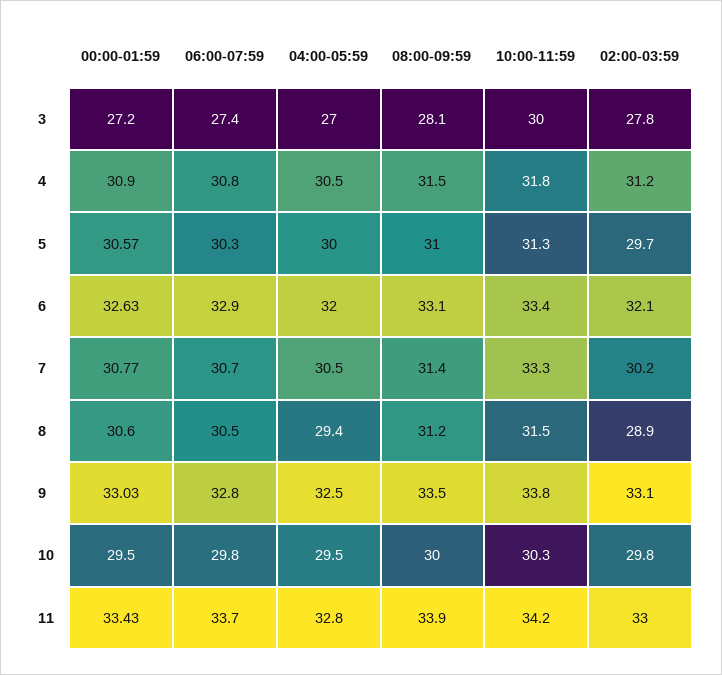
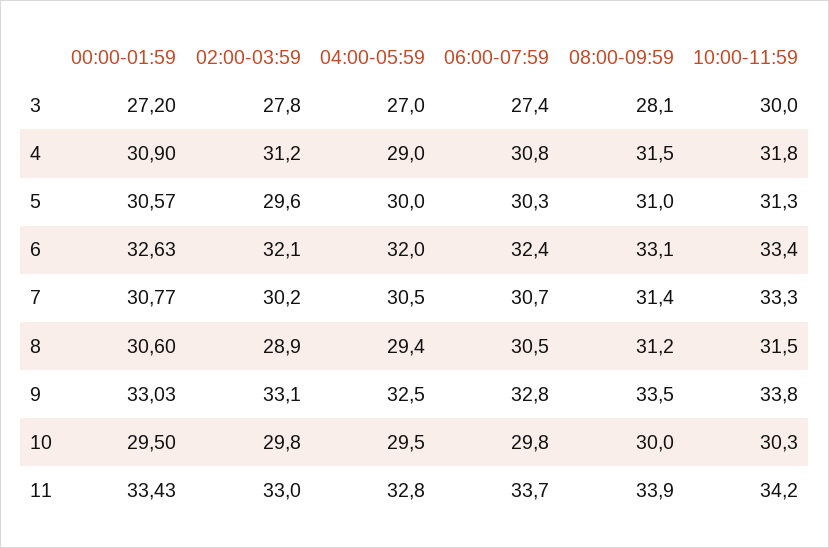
  {
    "00:00-01:59": {
      "3": 27.2,
      "4": 30.9,
      "5": 30.57,
      "6": 32.63,
      "7": 30.77,
      "8": 30.6,
      "9": 33.03,
      "10": 29.5,
      "11": 33.43
    },
    "06:00-07:59": {
      "3": 27.4,
      "4": 30.8,
      "5": 30.3,
-     "6": 32.9,
+     "6": 32.4,
      "7": 30.7,
      "8": 30.5,
      "9": 32.8,
      "10": 29.8,
      "11": 33.7
    },
    "04:00-05:59": {
      "3": 27,
-     "4": 30.5,
+     "4": 29,
      "5": 30,
      "6": 32,
      "7": 30.5,
      "8": 29.4,
      "9": 32.5,
      "10": 29.5,
      "11": 32.8
    },
    "08:00-09:59": {
      "3": 28.1,
      "4": 31.5,
      "5": 31,
      "6": 33.1,
      "7": 31.4,
      "8": 31.2,
      "9": 33.5,
      "10": 30,
      "11": 33.9
    },
    "10:00-11:59": {
      "3": 30,
      "4": 31.8,
      "5": 31.3,
      "6": 33.4,
      "7": 33.3,
      "8": 31.5,
      "9": 33.8,
      "10": 30.3,
      "11": 34.2
    },
    "02:00-03:59": {
      "3": 27.8,
      "4": 31.2,
-     "5": 29.7,
+     "5": 29.6,
      "6": 32.1,
      "7": 30.2,
      "8": 28.9,
      "9": 33.1,
      "10": 29.8,
      "11": 33
    }
  }

